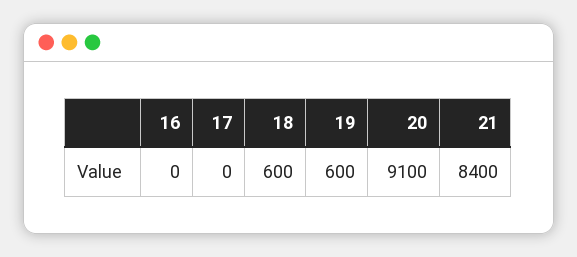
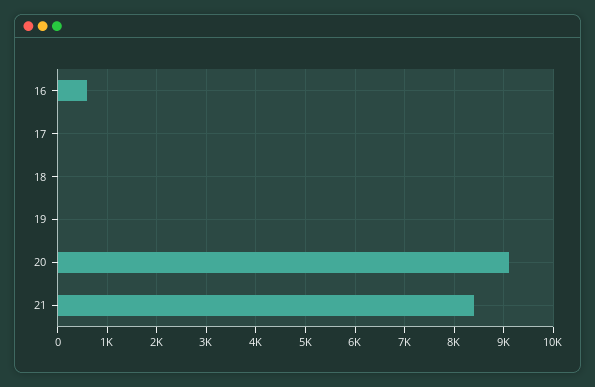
  {
-   "16": 0,
+   "16": 600,
    "17": 0,
-   "18": 600,
+   "18": 0,
-   "19": 600,
+   "19": 0,
    "20": 9100,
    "21": 8400
  }

